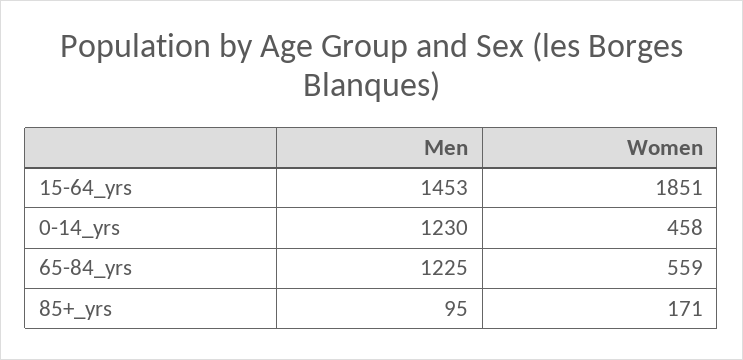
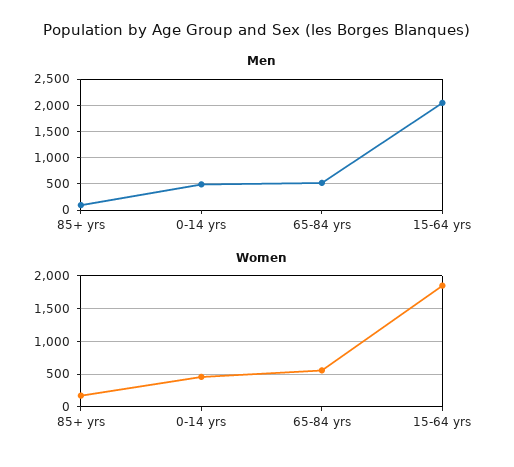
  {
    "Men": {
-     "15-64_yrs": 1453,
+     "15-64_yrs": 2000,
-     "0-14_yrs": 1230,
+     "0-14_yrs": 500,
-     "65-84_yrs": 1225,
+     "65-84_yrs": 500,
      "85+_yrs": 95
    },
    "Women": {
      "15-64_yrs": 1851,
      "0-14_yrs": 458,
      "65-84_yrs": 559,
      "85+_yrs": 171
    }
  }

